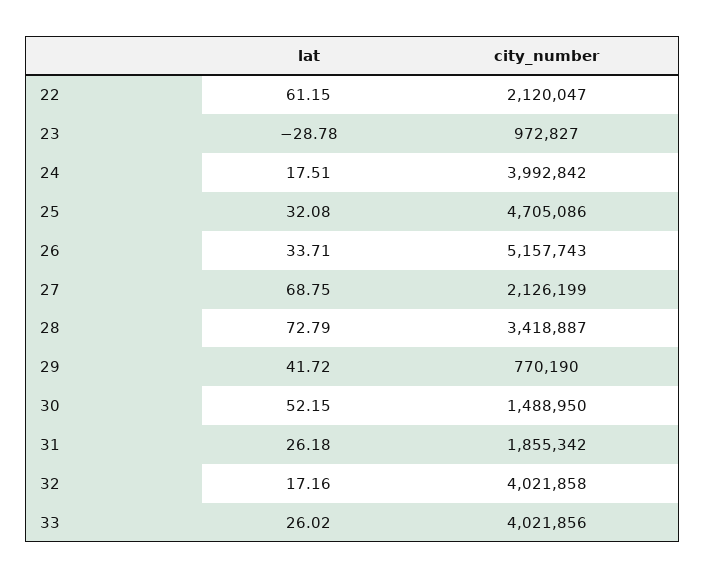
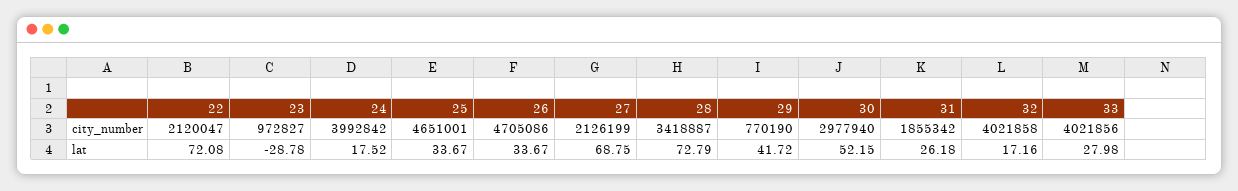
  {
    "lat": {
-     "22": 61.15,
+     "22": 72.08,
      "23": -28.78,
-     "24": 17.51,
+     "24": 17.52,
-     "25": 32.08,
+     "25": 33.67,
-     "26": 33.71,
+     "26": 33.67,
      "27": 68.75,
      "28": 72.79,
      "29": 41.72,
      "30": 52.15,
      "31": 26.18,
      "32": 17.16,
-     "33": 26.02
+     "33": 27.98
    },
    "city_number": {
      "22": 2120047,
      "23": 972827,
      "24": 3992842,
-     "25": 4705086,
+     "25": 4651001,
-     "26": 5157743,
+     "26": 4705086,
      "27": 2126199,
      "28": 3418887,
      "29": 770190,
-     "30": 1488950,
+     "30": 2977940,
      "31": 1855342,
      "32": 4021858,
      "33": 4021856
    }
  }

